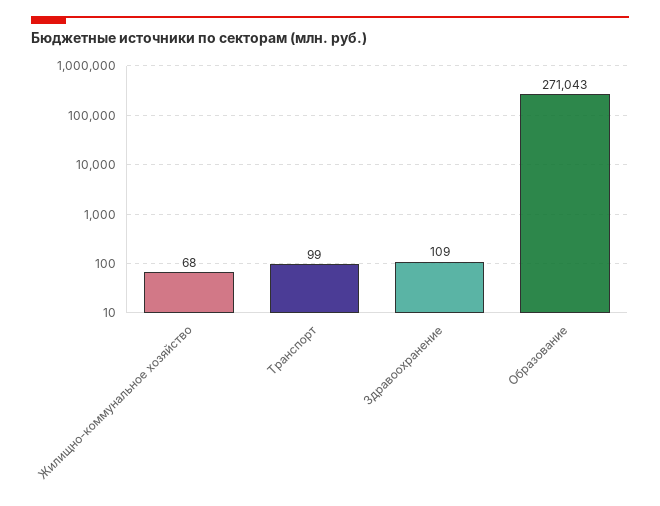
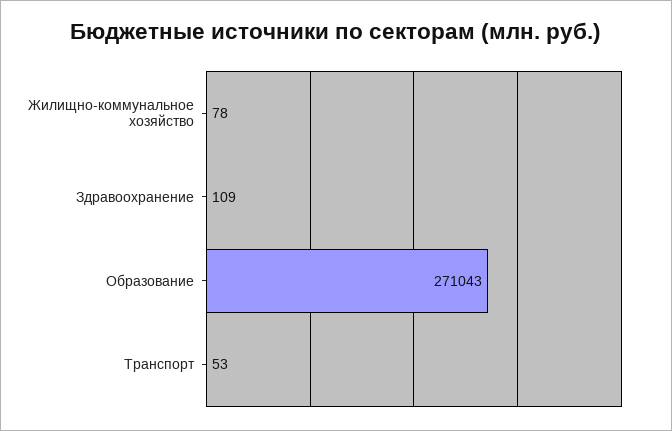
  {
-   "Жилищно-коммунальное хозяйство": 68,
+   "Жилищно-коммунальное хозяйство": 78,
-   "Транспорт": 99,
+   "Транспорт": 53,
    "Здравоохранение": 109,
    "Образование": 271043
  }

